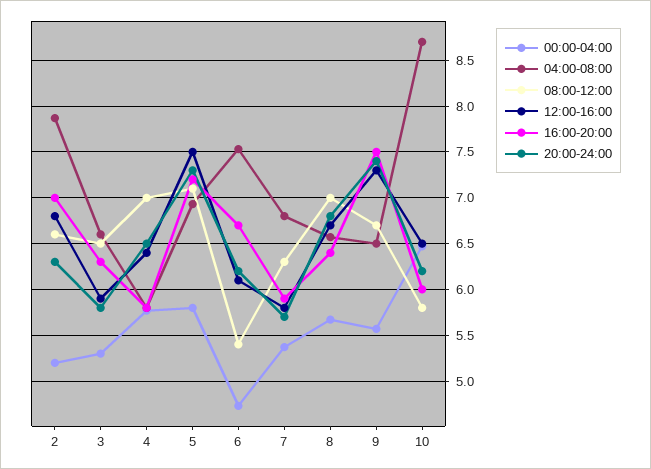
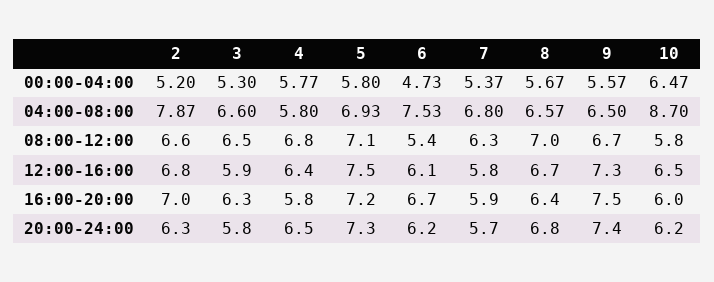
  {
    "00:00-04:00": {
      "2": 5.2,
      "3": 5.3,
      "4": 5.77,
      "5": 5.8,
      "6": 4.73,
      "7": 5.37,
      "8": 5.67,
      "9": 5.57,
      "10": 6.47
    },
    "04:00-08:00": {
      "2": 7.87,
      "3": 6.6,
      "4": 5.8,
      "5": 6.93,
      "6": 7.53,
      "7": 6.8,
      "8": 6.57,
      "9": 6.5,
      "10": 8.7
    },
    "08:00-12:00": {
      "2": 6.6,
      "3": 6.5,
-     "4": 7,
+     "4": 6.8,
      "5": 7.1,
      "6": 5.4,
      "7": 6.3,
      "8": 7,
      "9": 6.7,
      "10": 5.8
    },
    "12:00-16:00": {
      "2": 6.8,
      "3": 5.9,
      "4": 6.4,
      "5": 7.5,
      "6": 6.1,
      "7": 5.8,
      "8": 6.7,
      "9": 7.3,
      "10": 6.5
    },
    "16:00-20:00": {
      "2": 7,
      "3": 6.3,
      "4": 5.8,
      "5": 7.2,
      "6": 6.7,
      "7": 5.9,
      "8": 6.4,
      "9": 7.5,
      "10": 6
    },
    "20:00-24:00": {
      "2": 6.3,
      "3": 5.8,
      "4": 6.5,
      "5": 7.3,
      "6": 6.2,
      "7": 5.7,
      "8": 6.8,
      "9": 7.4,
      "10": 6.2
    }
  }

